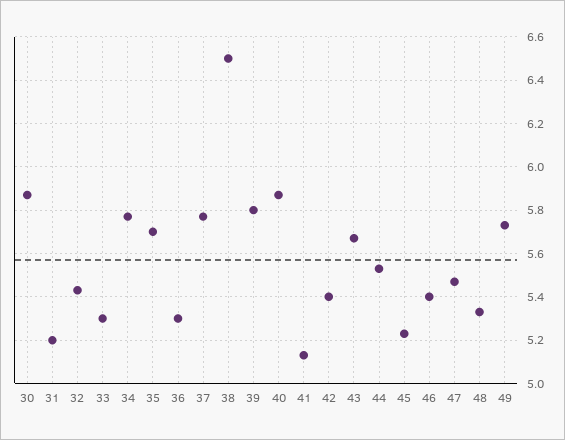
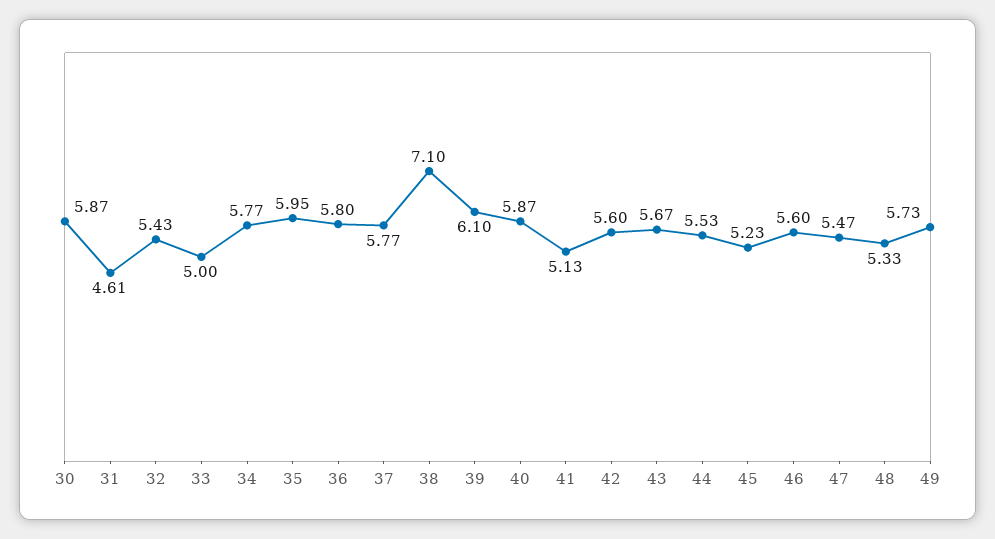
  {
    "30": 5.87,
-   "31": 5.2,
+   "31": 4.61,
    "32": 5.43,
-   "33": 5.3,
+   "33": 5,
    "34": 5.77,
-   "35": 5.7,
+   "35": 5.95,
-   "36": 5.3,
+   "36": 5.8,
    "37": 5.77,
-   "38": 6.5,
+   "38": 7.1,
-   "39": 5.8,
+   "39": 6.1,
    "40": 5.87,
    "41": 5.13,
-   "42": 5.4,
+   "42": 5.6,
    "43": 5.67,
    "44": 5.53,
    "45": 5.23,
-   "46": 5.4,
+   "46": 5.6,
    "47": 5.47,
    "48": 5.33,
    "49": 5.73
  }

